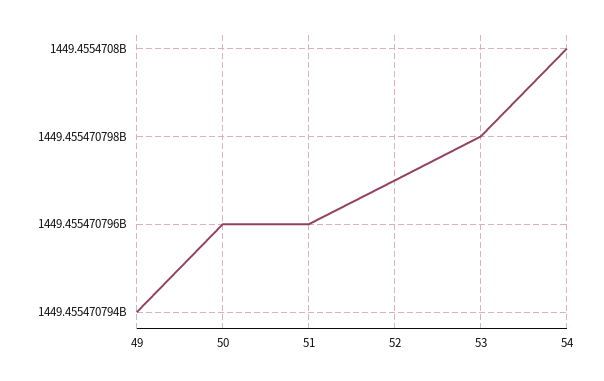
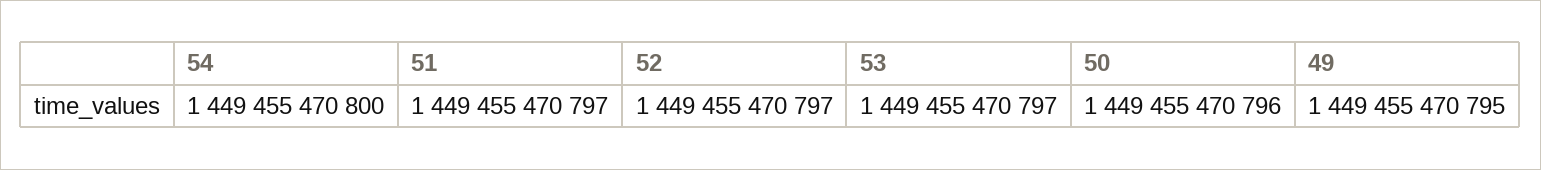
  {
-   "49": 1449455470794,
+   "49": 1449455470795,
    "50": 1449455470796,
-   "51": 1449455470796,
+   "51": 1449455470797,
    "52": 1449455470797,
-   "53": 1449455470798,
+   "53": 1449455470797,
    "54": 1449455470800
  }

